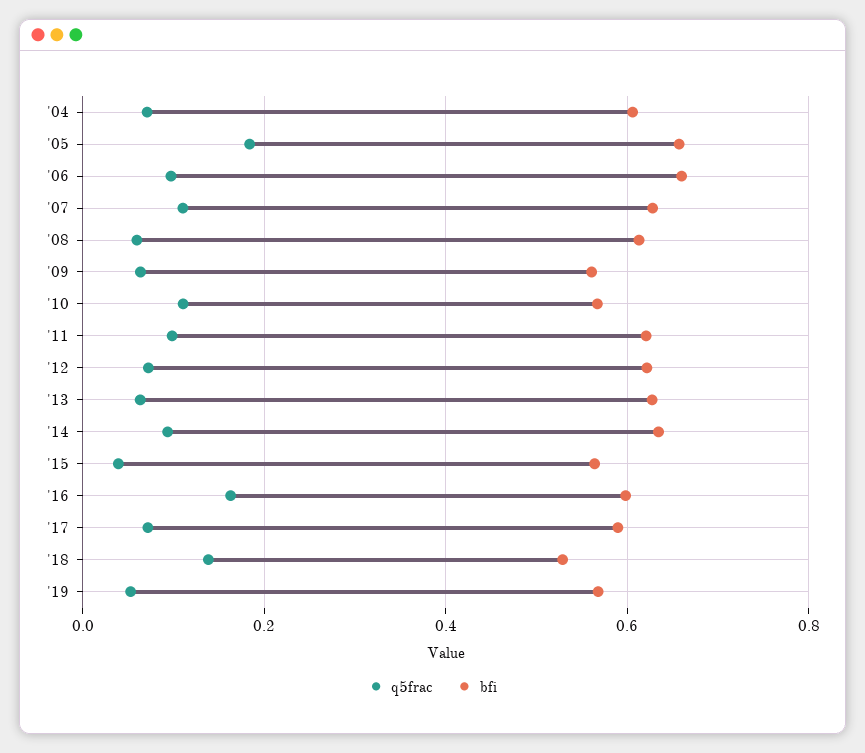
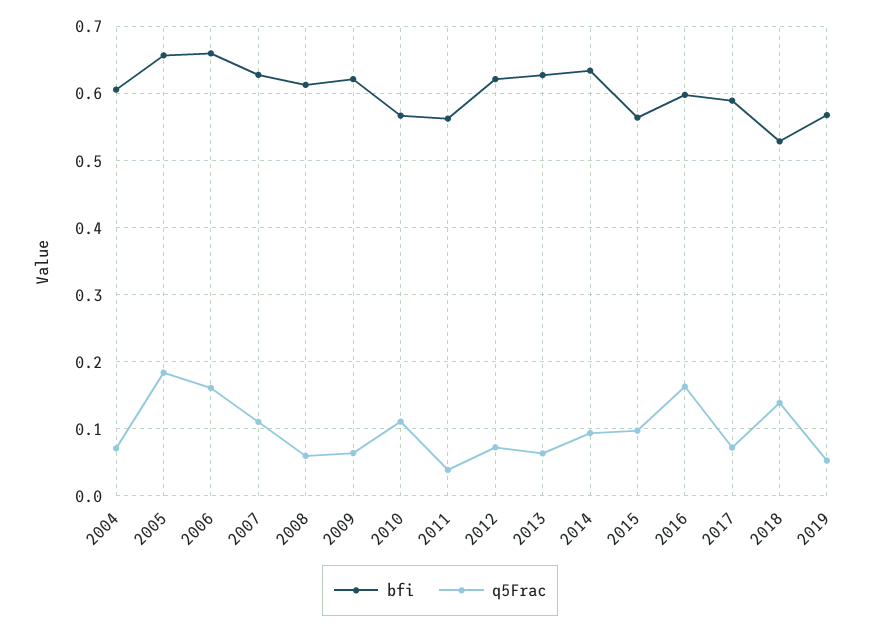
  {
    "q5frac": {
      "'04": 0.07,
      "'05": 0.18,
-     "'06": 0.1,
+     "'06": 0.16,
      "'07": 0.11,
      "'08": 0.06,
      "'09": 0.06,
      "'10": 0.11,
-     "'11": 0.1,
+     "'11": 0.04,
      "'12": 0.07,
      "'13": 0.06,
      "'14": 0.09,
-     "'15": 0.04,
+     "'15": 0.1,
      "'16": 0.16,
      "'17": 0.07,
      "'18": 0.14,
      "'19": 0.05
    },
    "bfi": {
      "'04": 0.61,
      "'05": 0.66,
      "'06": 0.66,
      "'07": 0.63,
      "'08": 0.61,
-     "'09": 0.56,
+     "'09": 0.62,
      "'10": 0.57,
-     "'11": 0.62,
+     "'11": 0.56,
      "'12": 0.62,
      "'13": 0.63,
      "'14": 0.63,
      "'15": 0.56,
      "'16": 0.6,
      "'17": 0.59,
      "'18": 0.53,
      "'19": 0.57
    }
  }

